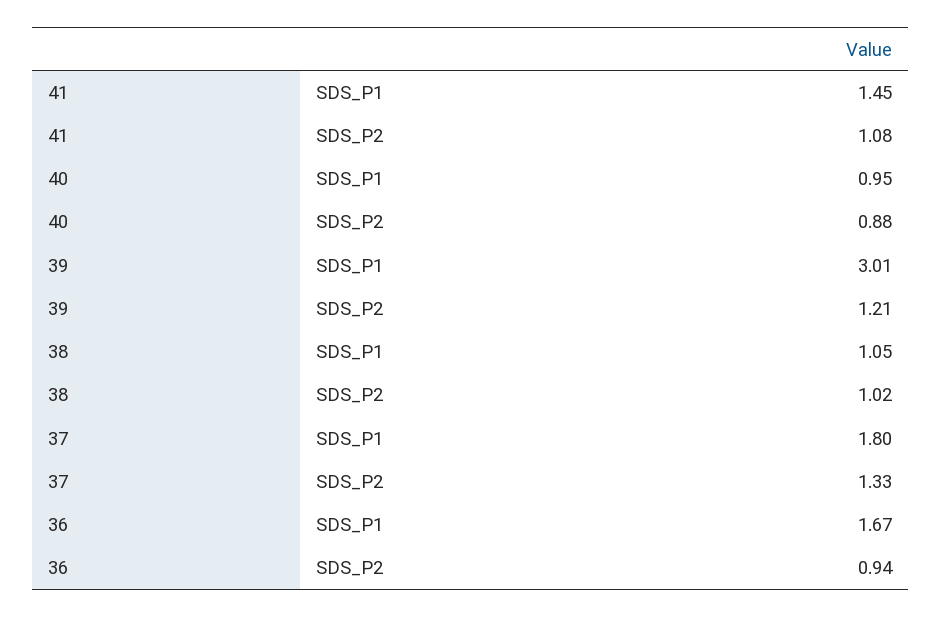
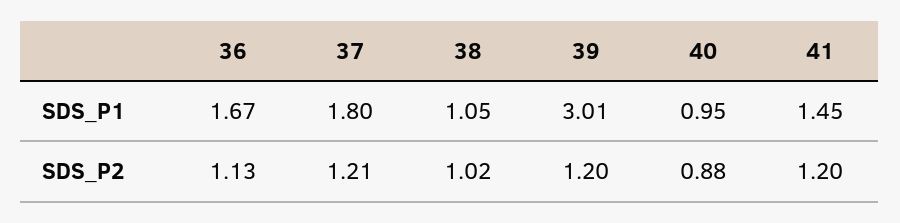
  {
    "41": {
      "SDS_P1": 1.45,
-     "SDS_P2": 1.08
+     "SDS_P2": 1.2
    },
    "40": {
      "SDS_P1": 0.95,
      "SDS_P2": 0.88
    },
    "39": {
      "SDS_P1": 3.01,
-     "SDS_P2": 1.21
+     "SDS_P2": 1.2
    },
    "38": {
      "SDS_P1": 1.05,
      "SDS_P2": 1.02
    },
    "37": {
      "SDS_P1": 1.8,
-     "SDS_P2": 1.33
+     "SDS_P2": 1.21
    },
    "36": {
      "SDS_P1": 1.67,
-     "SDS_P2": 0.94
+     "SDS_P2": 1.13
    }
  }

